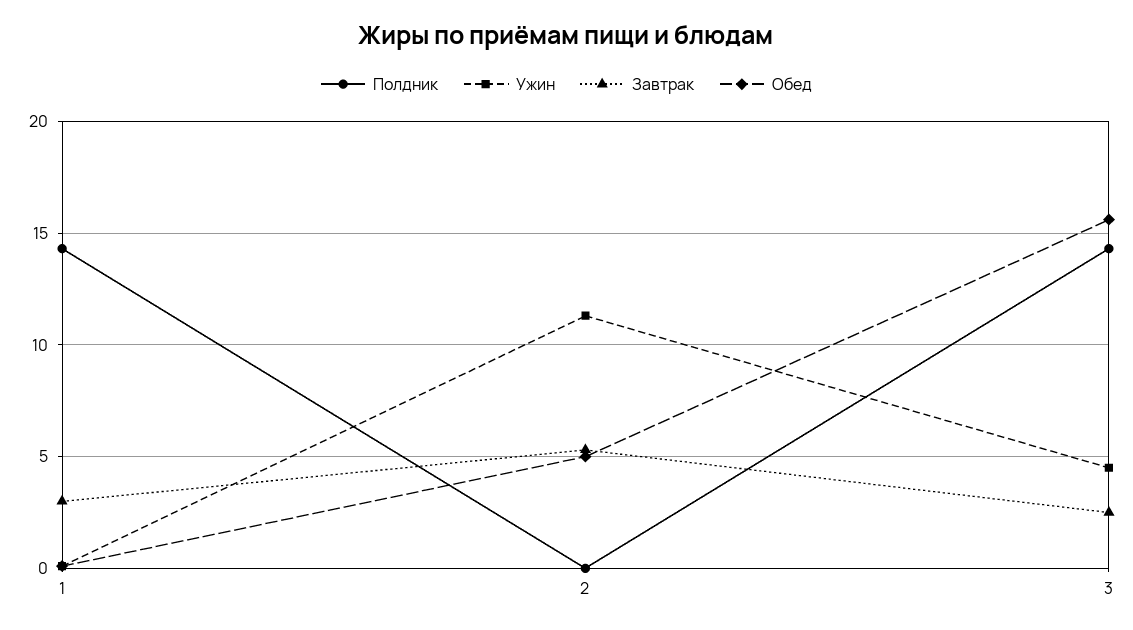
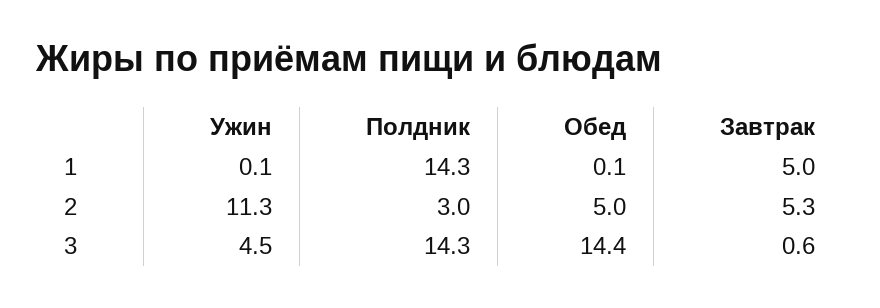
  {
    "Полдник": {
      "1": 14.3,
-     "2": 0,
+     "2": 3,
      "3": 14.3
    },
    "Ужин": {
      "1": 0.1,
      "2": 11.3,
      "3": 4.5
    },
    "Завтрак": {
-     "1": 3,
+     "1": 5,
      "2": 5.3,
-     "3": 2.5
+     "3": 0.6
    },
    "Обед": {
      "1": 0.1,
      "2": 5,
-     "3": 15.5
+     "3": 14.4
    }
  }

